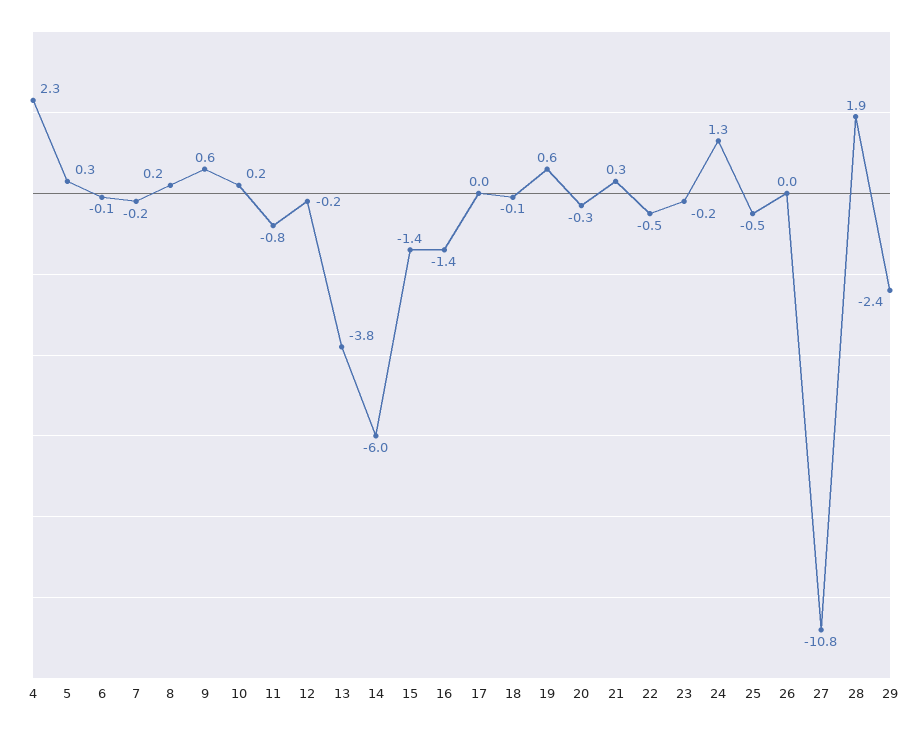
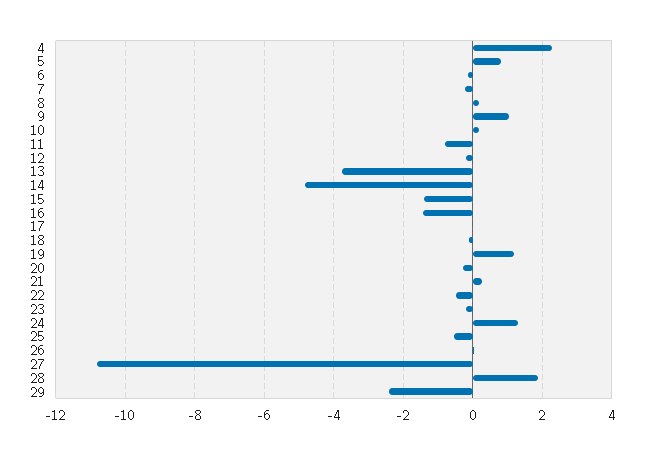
  {
    "4": 2.3,
-   "5": 0.3,
+   "5": 0.8,
    "6": -0.1,
    "7": -0.2,
    "8": 0.2,
-   "9": 0.6,
+   "9": 1,
    "10": 0.2,
    "11": -0.8,
    "12": -0.2,
    "13": -3.8,
-   "14": -6,
+   "14": -4.8,
    "15": -1.4,
    "16": -1.4,
    "17": 0,
    "18": -0.1,
-   "19": 0.6,
+   "19": 1.2,
    "20": -0.3,
    "21": 0.3,
    "22": -0.5,
    "23": -0.2,
    "24": 1.3,
    "25": -0.5,
    "26": 0,
    "27": -10.8,
    "28": 1.9,
    "29": -2.4
  }

